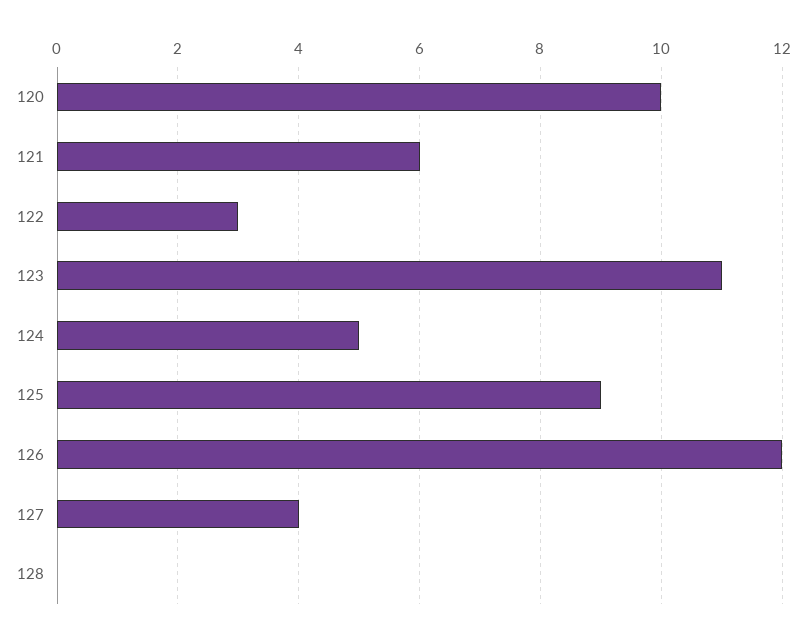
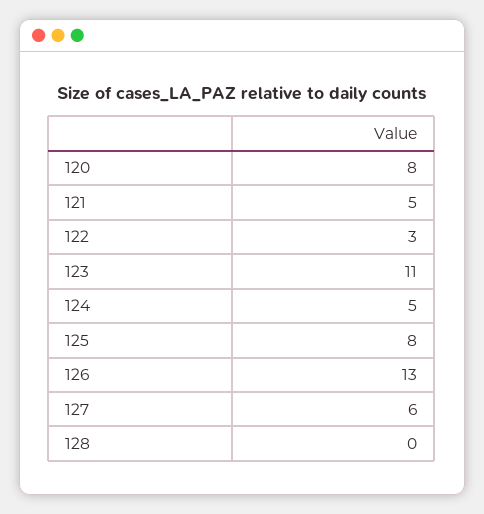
  {
-   "120": 10,
+   "120": 8,
-   "121": 6,
+   "121": 5,
    "122": 3,
    "123": 11,
    "124": 5,
-   "125": 9,
+   "125": 8,
-   "126": 12,
+   "126": 13,
-   "127": 4,
+   "127": 6,
    "128": 0
  }

